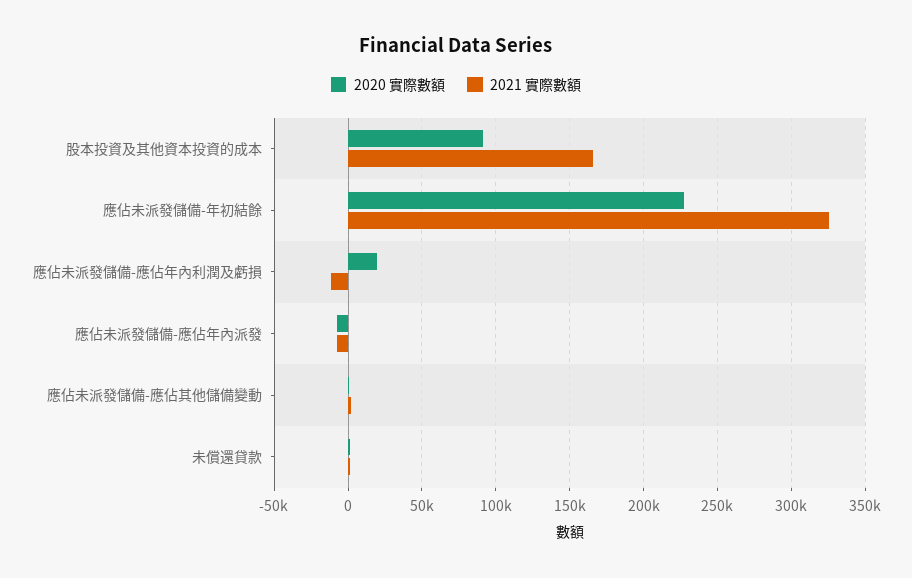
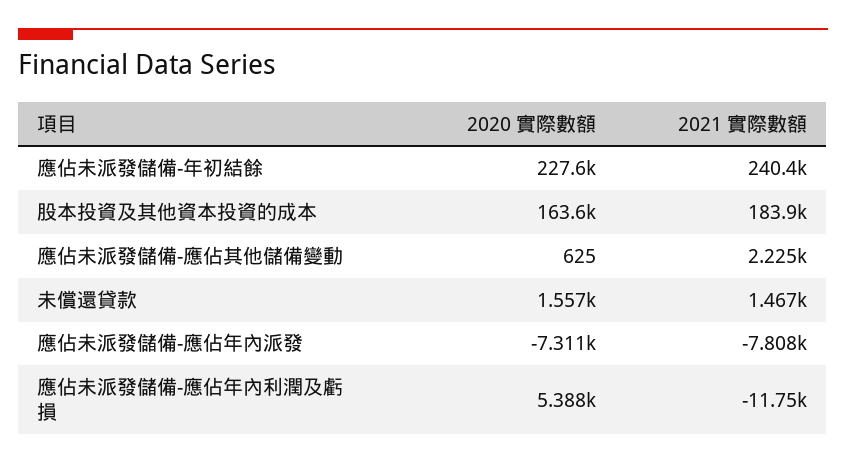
  {
    "2020 實際數額": {
-     "股本投資及其他資本投資的成本": 90000,
+     "股本投資及其他資本投資的成本": 163600,
      "應佔未派發儲備-年初結餘": 227600,
-     "應佔未派發儲備-應佔年內利潤及虧損": 20000,
+     "應佔未派發儲備-應佔年內利潤及虧損": 5388,
      "應佔未派發儲備-應佔年內派發": -7311,
      "應佔未派發儲備-應佔其他儲備變動": 625,
      "未償還貸款": 1557
    },
    "2021 實際數額": {
-     "股本投資及其他資本投資的成本": 165000,
+     "股本投資及其他資本投資的成本": 183900,
-     "應佔未派發儲備-年初結餘": 325000,
+     "應佔未派發儲備-年初結餘": 240400,
      "應佔未派發儲備-應佔年內利潤及虧損": -11750,
      "應佔未派發儲備-應佔年內派發": -7808,
      "應佔未派發儲備-應佔其他儲備變動": 2225,
      "未償還貸款": 1467
    }
  }

